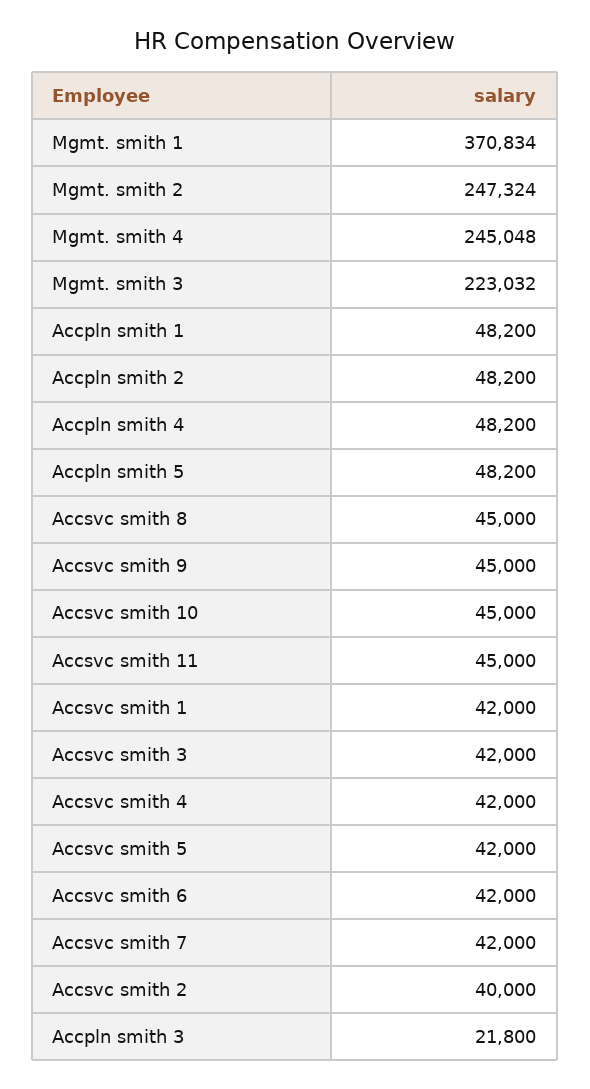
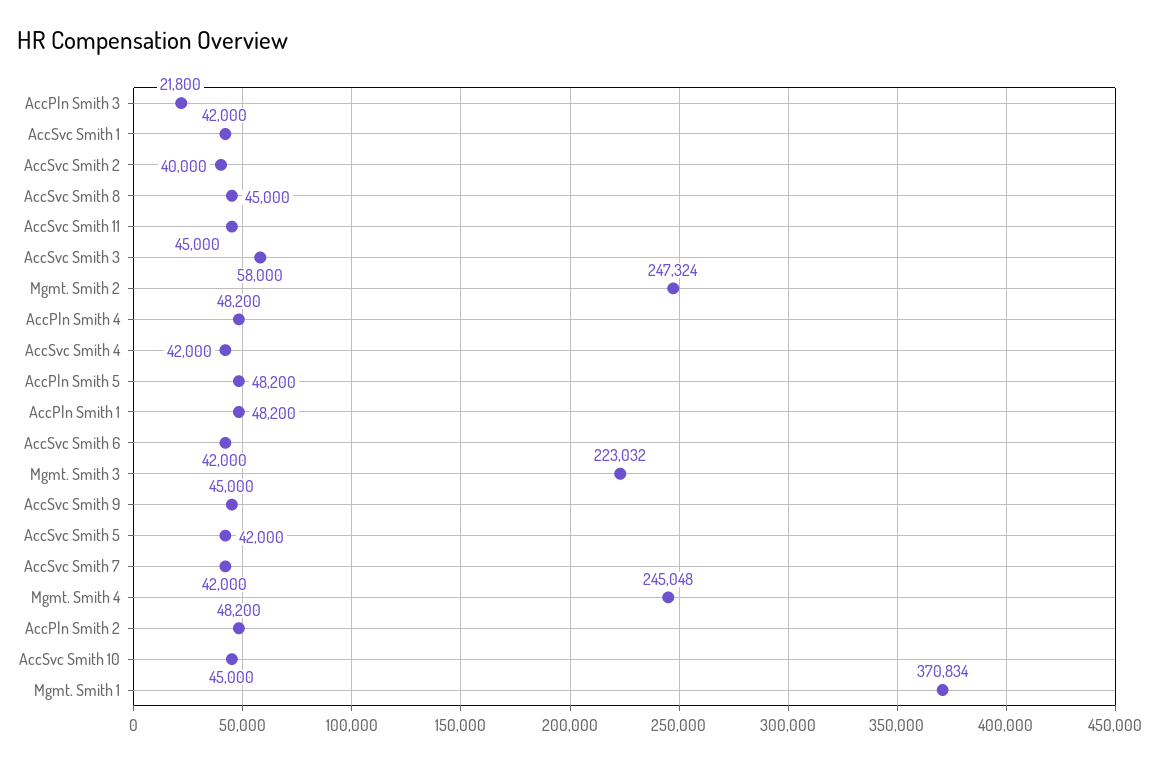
  {
    "Mgmt. smith 1": 370834,
    "Mgmt. smith 2": 247324,
    "Mgmt. smith 4": 245048,
    "Mgmt. smith 3": 223032,
    "Accpln smith 1": 48200,
    "Accpln smith 2": 48200,
    "Accpln smith 4": 48200,
    "Accpln smith 5": 48200,
    "Accsvc smith 8": 45000,
    "Accsvc smith 9": 45000,
    "Accsvc smith 10": 45000,
    "Accsvc smith 11": 45000,
    "Accsvc smith 1": 42000,
-   "Accsvc smith 3": 42000,
+   "Accsvc smith 3": 58000,
    "Accsvc smith 4": 42000,
    "Accsvc smith 5": 42000,
    "Accsvc smith 6": 42000,
    "Accsvc smith 7": 42000,
    "Accsvc smith 2": 40000,
    "Accpln smith 3": 21800
  }

